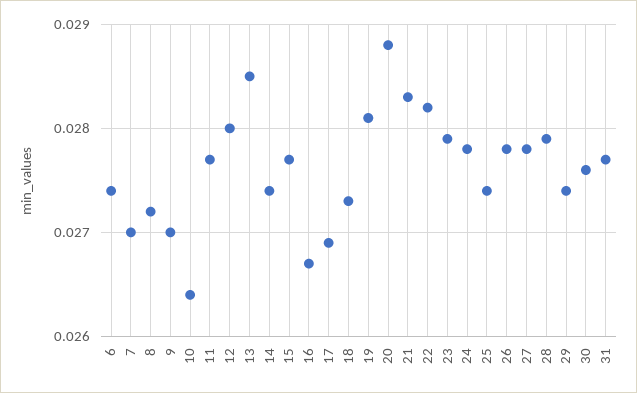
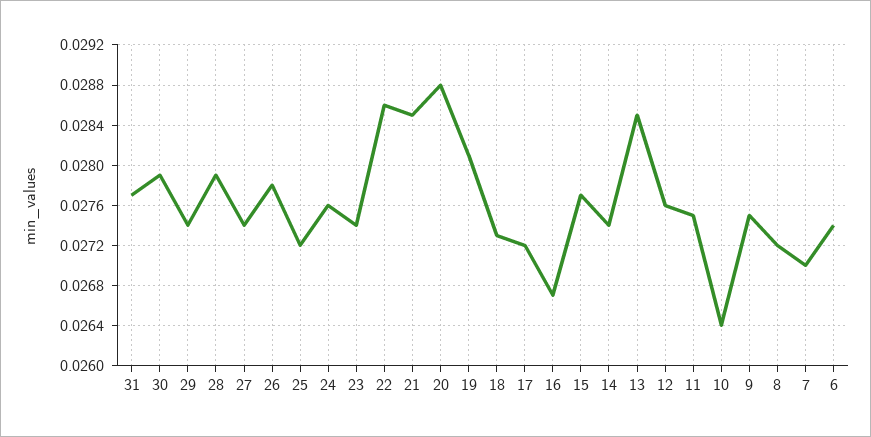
  {
    "6": 0.0274,
    "7": 0.027,
    "8": 0.0272,
-   "9": 0.027,
+   "9": 0.0275,
    "10": 0.0264,
-   "11": 0.0277,
+   "11": 0.0275,
-   "12": 0.028,
+   "12": 0.0276,
    "13": 0.0285,
    "14": 0.0274,
    "15": 0.0277,
    "16": 0.0267,
-   "17": 0.0269,
+   "17": 0.0272,
    "18": 0.0273,
    "19": 0.0281,
    "20": 0.0288,
-   "21": 0.0283,
+   "21": 0.0285,
-   "22": 0.0282,
+   "22": 0.0286,
-   "23": 0.0279,
+   "23": 0.0274,
-   "24": 0.0278,
+   "24": 0.0276,
-   "25": 0.0274,
+   "25": 0.0272,
    "26": 0.0278,
-   "27": 0.0278,
+   "27": 0.0274,
    "28": 0.0279,
    "29": 0.0274,
-   "30": 0.0276,
+   "30": 0.0279,
    "31": 0.0277
  }

